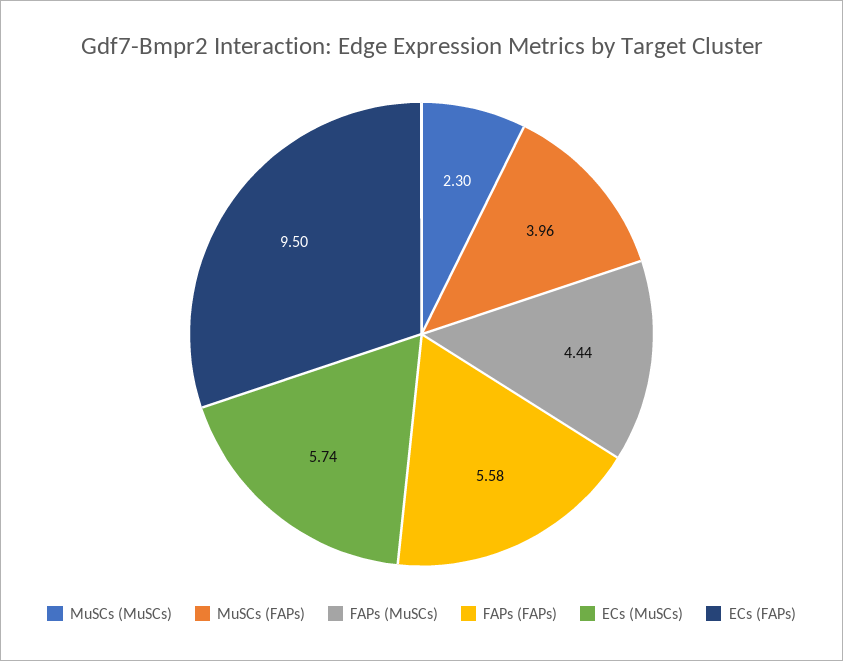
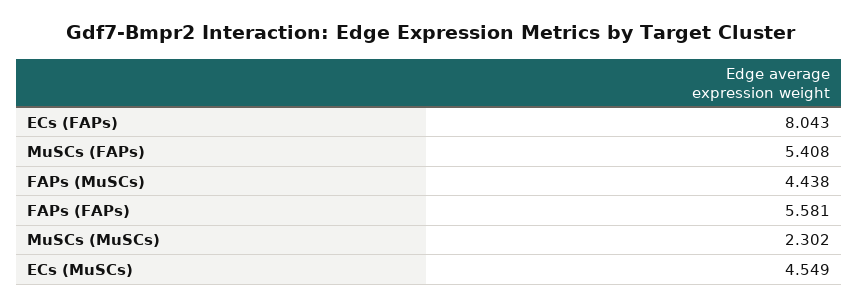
  {
    "MuSCs (MuSCs)": 2.302,
-   "MuSCs (FAPs)": 3.96,
+   "MuSCs (FAPs)": 5.408,
    "FAPs (MuSCs)": 4.438,
    "FAPs (FAPs)": 5.581,
-   "ECs (MuSCs)": 5.74,
+   "ECs (MuSCs)": 4.549,
-   "ECs (FAPs)": 9.5
+   "ECs (FAPs)": 8.043
  }

